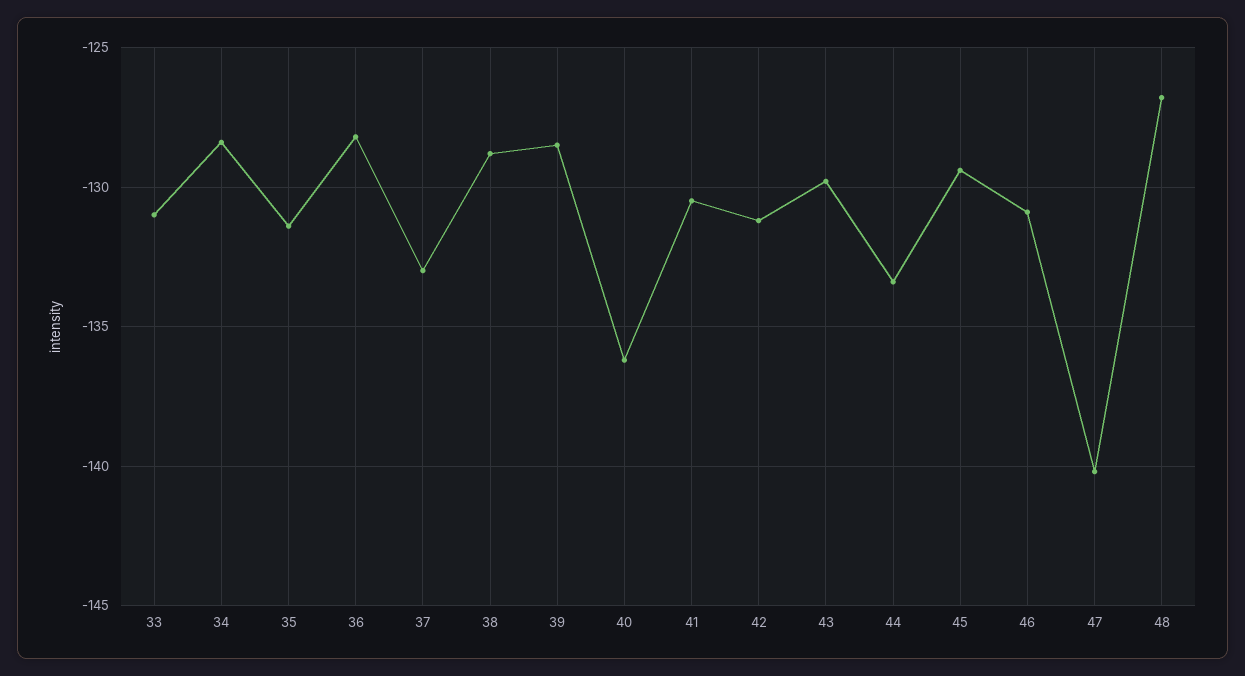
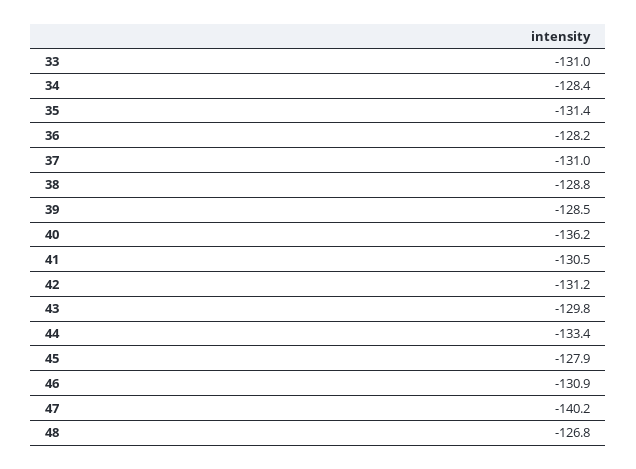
  {
    "33": -131,
    "34": -128.4,
    "35": -131.4,
    "36": -128.2,
-   "37": -133,
+   "37": -131,
    "38": -128.8,
    "39": -128.5,
    "40": -136.2,
    "41": -130.5,
    "42": -131.2,
    "43": -129.8,
    "44": -133.4,
-   "45": -129.5,
+   "45": -127.9,
    "46": -130.9,
    "47": -140.2,
    "48": -126.8
  }

